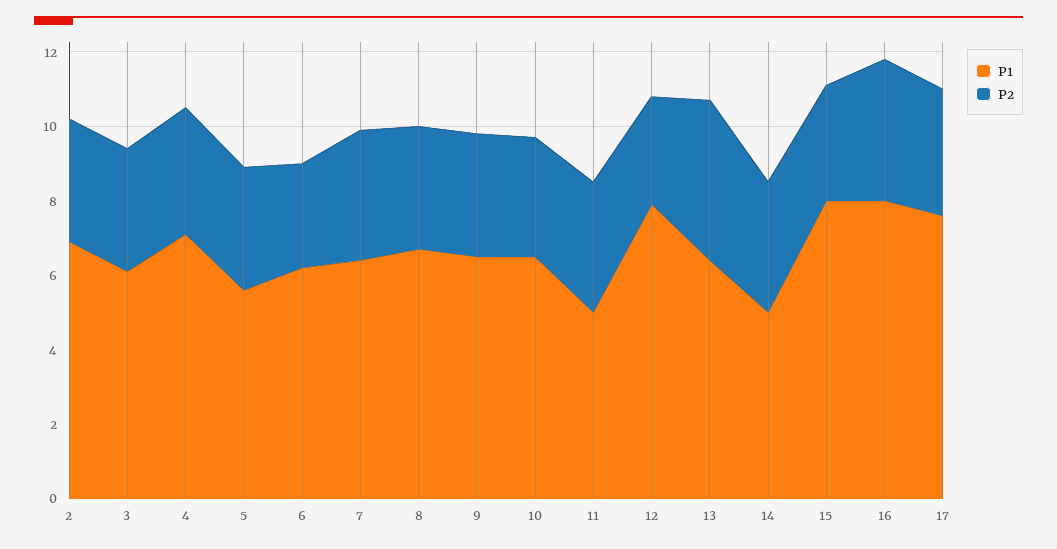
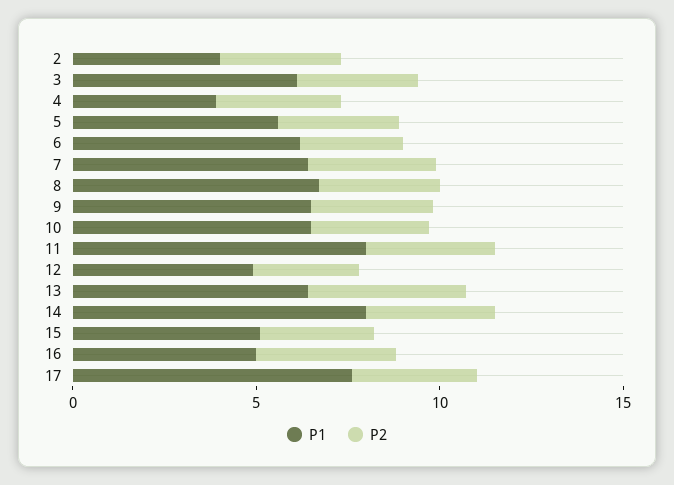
  {
    "P1": {
-     "2": 7,
+     "2": 4,
      "3": 6,
-     "4": 7,
+     "4": 4,
      "5": 5.5,
      "6": 6,
      "7": 6.5,
      "8": 6.5,
      "9": 6.5,
      "10": 6.5,
-     "11": 5,
+     "11": 8,
-     "12": 8,
+     "12": 5,
      "13": 6.5,
-     "14": 5,
+     "14": 8,
-     "15": 8,
+     "15": 5,
-     "16": 8,
+     "16": 5,
      "17": 7.5
    },
    "P2": {
      "2": 3.5,
      "3": 3.5,
      "4": 3.5,
      "5": 3.5,
      "6": 3,
      "7": 3.5,
      "8": 3.5,
      "9": 3.5,
      "10": 3,
      "11": 3.5,
      "12": 3,
      "13": 4.5,
      "14": 3.5,
      "15": 3,
      "16": 4,
      "17": 3.5
    }
  }

